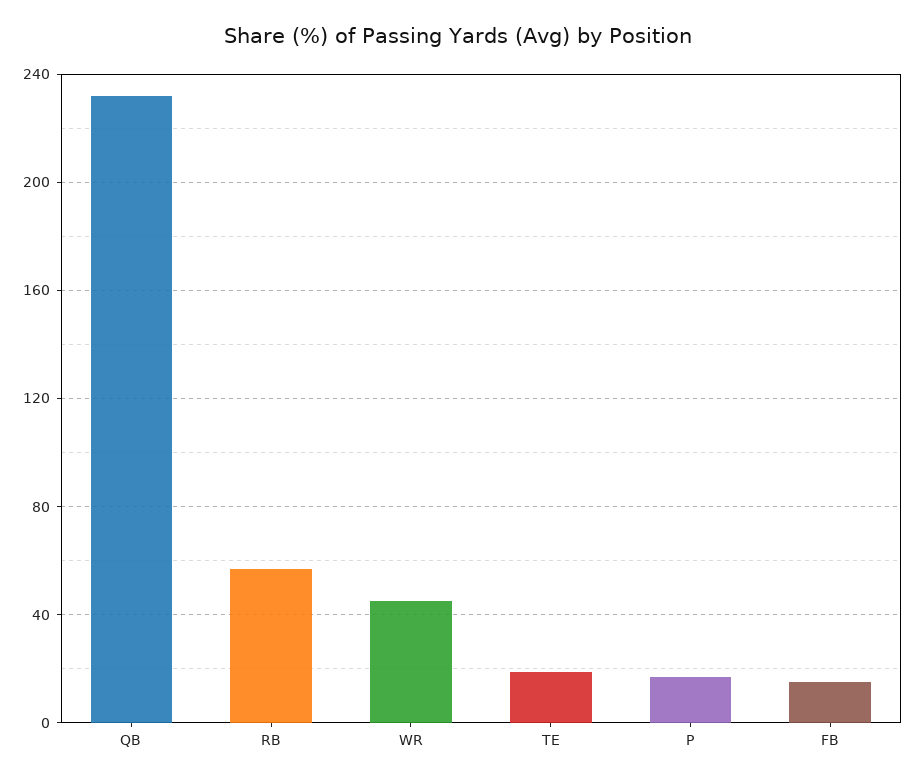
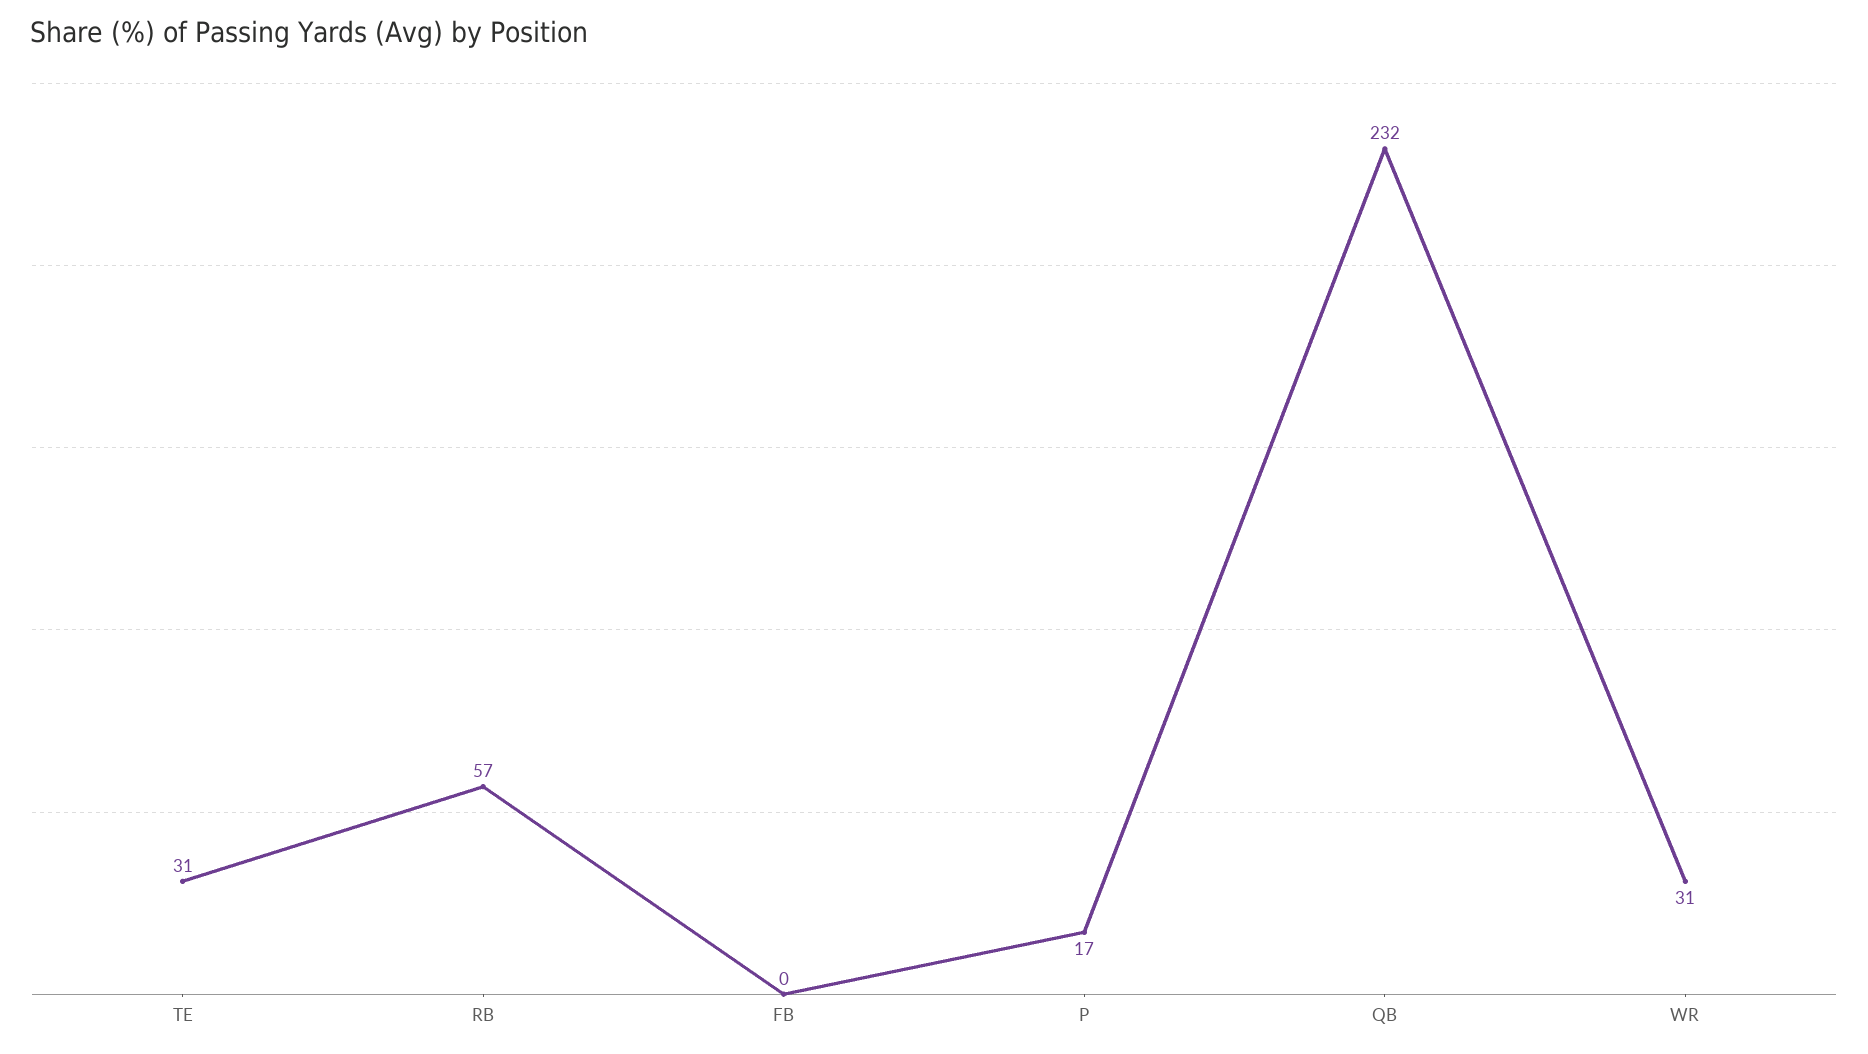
  {
    "QB": 232,
    "RB": 57,
-   "WR": 45,
+   "WR": 31,
-   "TE": 20,
+   "TE": 31,
    "P": 17,
-   "FB": 15
+   "FB": 0
  }

